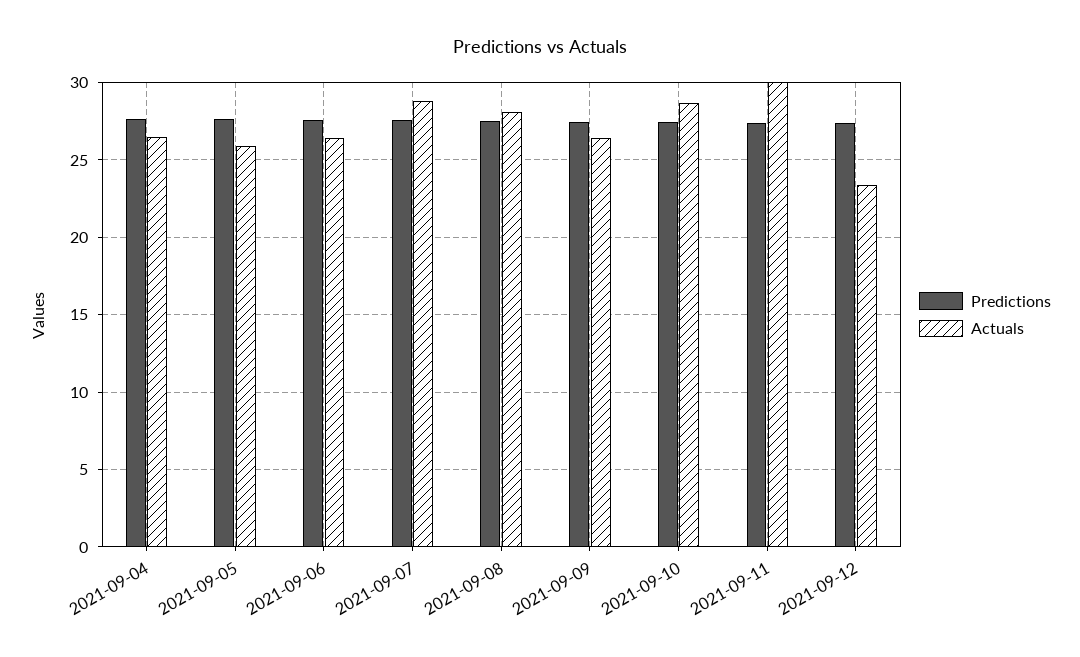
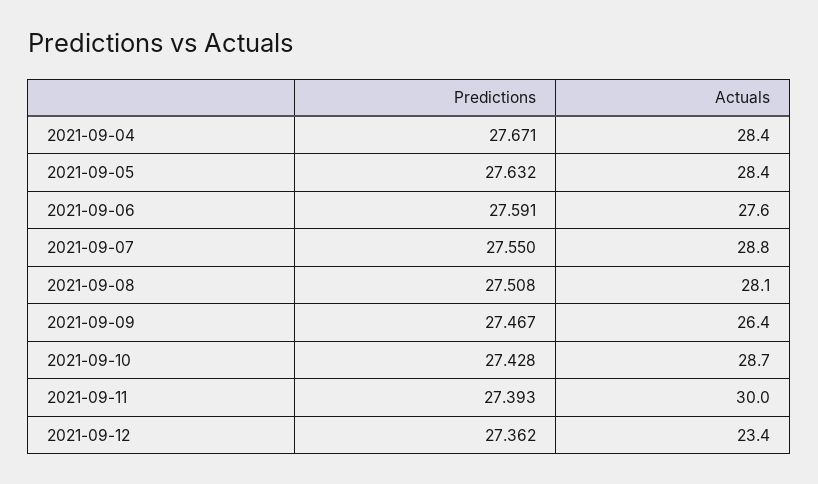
  {
    "Predictions": {
      "2021-09-04": 27.671,
      "2021-09-05": 27.632,
      "2021-09-06": 27.591,
      "2021-09-07": 27.55,
      "2021-09-08": 27.508,
      "2021-09-09": 27.467,
      "2021-09-10": 27.428,
      "2021-09-11": 27.393,
      "2021-09-12": 27.362
    },
    "Actuals": {
-     "2021-09-04": 26.5,
+     "2021-09-04": 28.4,
-     "2021-09-05": 26,
+     "2021-09-05": 28.4,
-     "2021-09-06": 26.5,
+     "2021-09-06": 27.6,
      "2021-09-07": 28.8,
      "2021-09-08": 28.1,
      "2021-09-09": 26.4,
      "2021-09-10": 28.7,
      "2021-09-11": 30,
      "2021-09-12": 23.4
    }
  }

